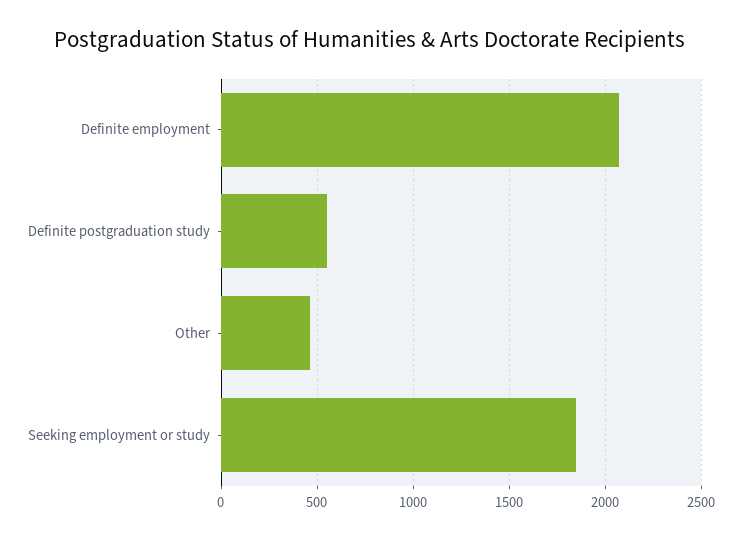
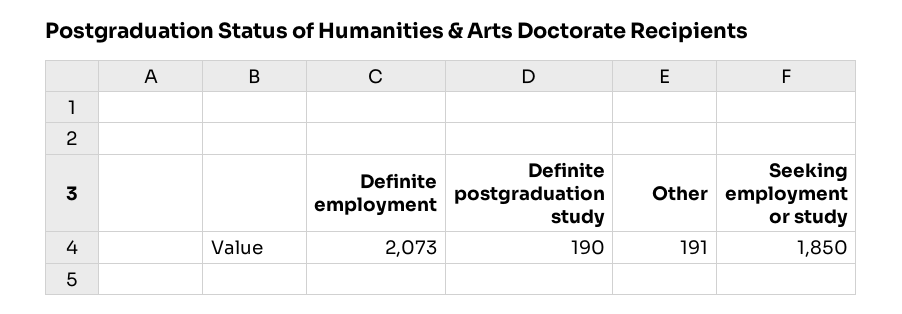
  {
    "Definite employment": 2073,
-   "Definite postgraduation study": 550,
+   "Definite postgraduation study": 190,
-   "Other": 450,
+   "Other": 191,
    "Seeking employment or study": 1850
  }

